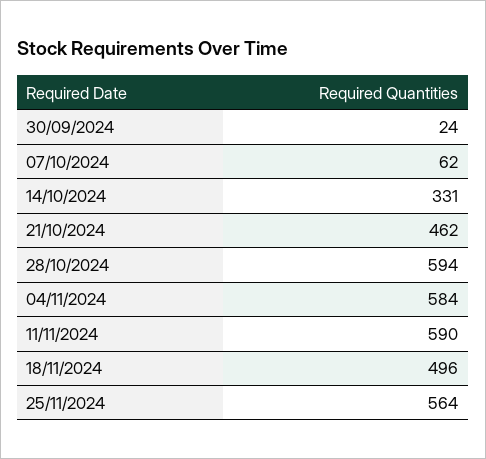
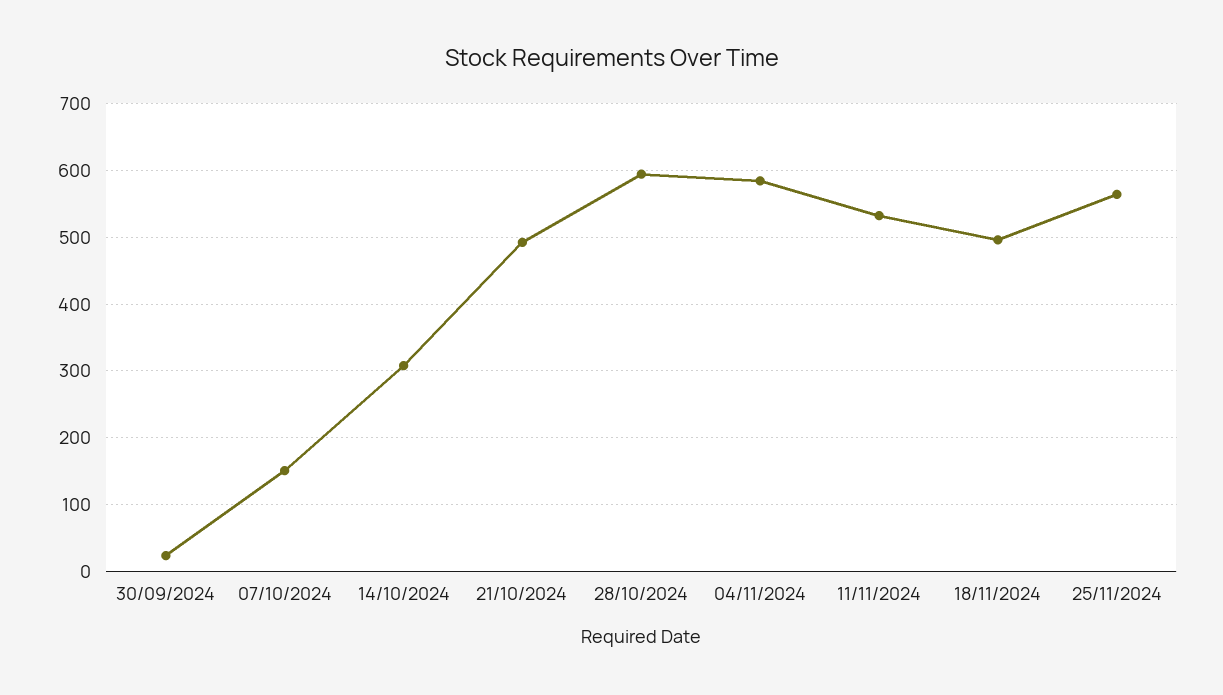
  {
    "30/09/2024": 24,
-   "07/10/2024": 62,
+   "07/10/2024": 150,
-   "14/10/2024": 331,
+   "14/10/2024": 310,
-   "21/10/2024": 462,
+   "21/10/2024": 490,
    "28/10/2024": 594,
    "04/11/2024": 584,
-   "11/11/2024": 590,
+   "11/11/2024": 530,
    "18/11/2024": 496,
    "25/11/2024": 564
  }

